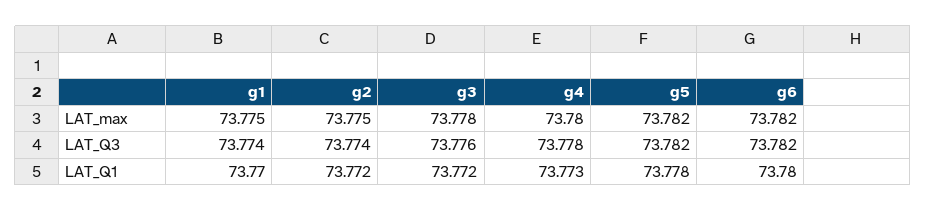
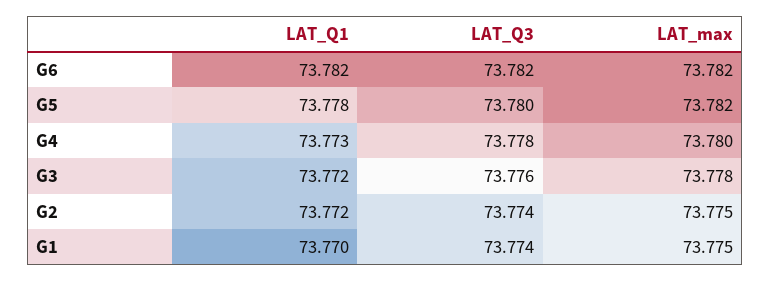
  {
    "g1": {
      "LAT_max": 73.775,
      "LAT_Q3": 73.774,
      "LAT_Q1": 73.77
    },
    "g2": {
      "LAT_max": 73.775,
      "LAT_Q3": 73.774,
      "LAT_Q1": 73.772
    },
    "g3": {
      "LAT_max": 73.778,
      "LAT_Q3": 73.776,
      "LAT_Q1": 73.772
    },
    "g4": {
      "LAT_max": 73.78,
      "LAT_Q3": 73.778,
      "LAT_Q1": 73.773
    },
    "g5": {
      "LAT_max": 73.782,
-     "LAT_Q3": 73.782,
+     "LAT_Q3": 73.78,
      "LAT_Q1": 73.778
    },
    "g6": {
      "LAT_max": 73.782,
      "LAT_Q3": 73.782,
-     "LAT_Q1": 73.78
+     "LAT_Q1": 73.782
    }
  }

